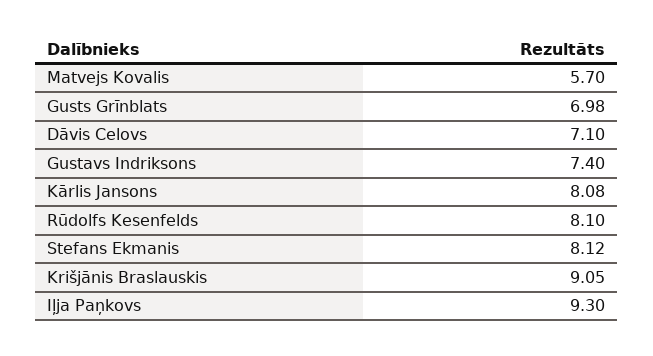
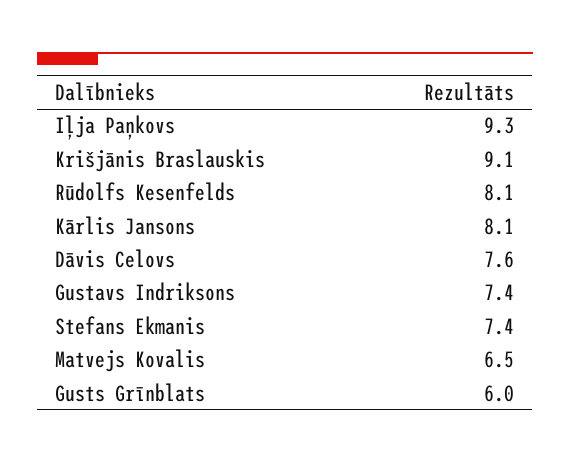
  {
-   "Matvejs Kovalis": 5.7,
+   "Matvejs Kovalis": 6.5,
-   "Gusts Grīnblats": 6.98,
+   "Gusts Grīnblats": 6,
-   "Dāvis Celovs": 7.1,
+   "Dāvis Celovs": 7.6,
    "Gustavs Indriksons": 7.4,
    "Kārlis Jansons": 8.08,
    "Rūdolfs Kesenfelds": 8.1,
-   "Stefans Ekmanis": 8.12,
+   "Stefans Ekmanis": 7.4,
    "Krišjānis Braslauskis": 9.05,
    "Iļja Paņkovs": 9.3
  }

